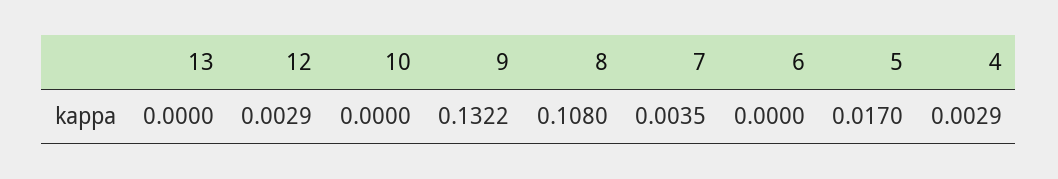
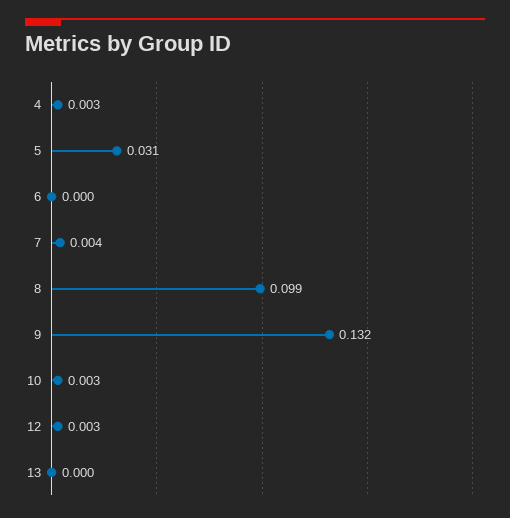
  {
    "13": 0,
    "12": 0.0029,
-   "10": 0,
+   "10": 0.003,
    "9": 0.1322,
-   "8": 0.108,
+   "8": 0.099,
    "7": 0.0035,
    "6": 0,
-   "5": 0.017,
+   "5": 0.031,
    "4": 0.0029
  }

